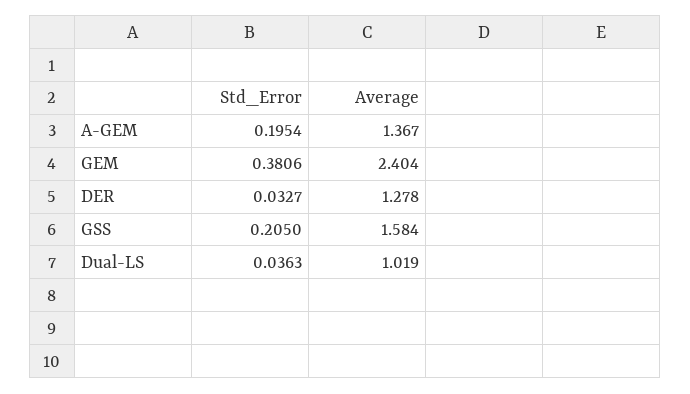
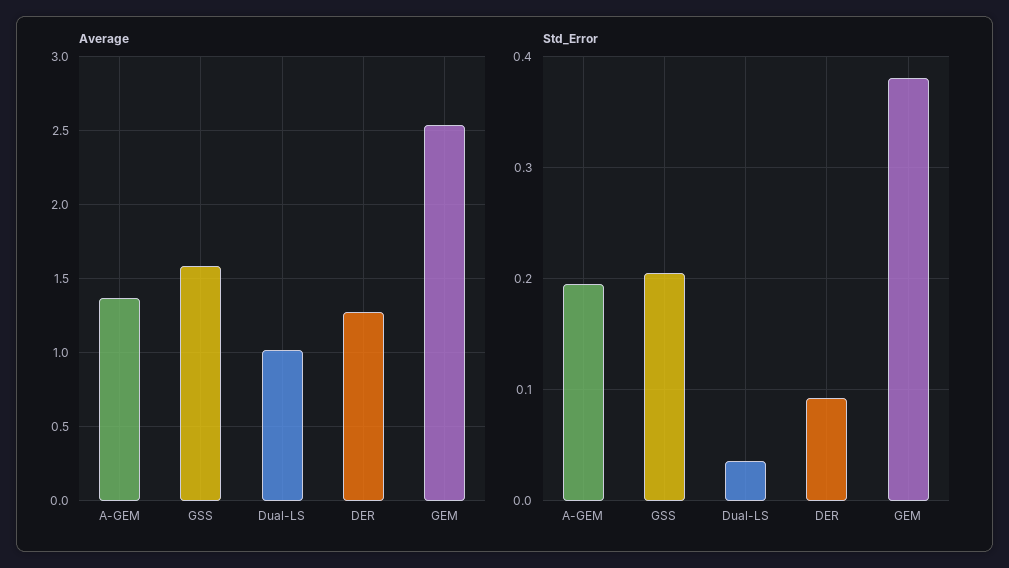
  {
    "Std_Error": {
      "A-GEM": 0.1954,
      "GEM": 0.3806,
-     "DER": 0.0327,
+     "DER": 0.09,
      "GSS": 0.205,
      "Dual-LS": 0.0363
    },
    "Average": {
      "A-GEM": 1.367,
-     "GEM": 2.404,
+     "GEM": 2.55,
      "DER": 1.278,
      "GSS": 1.584,
      "Dual-LS": 1.019
    }
  }

